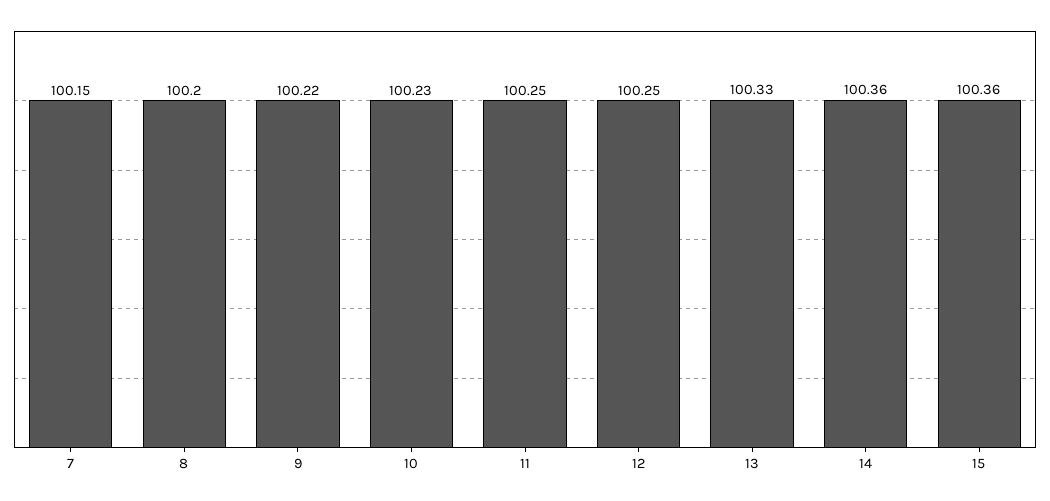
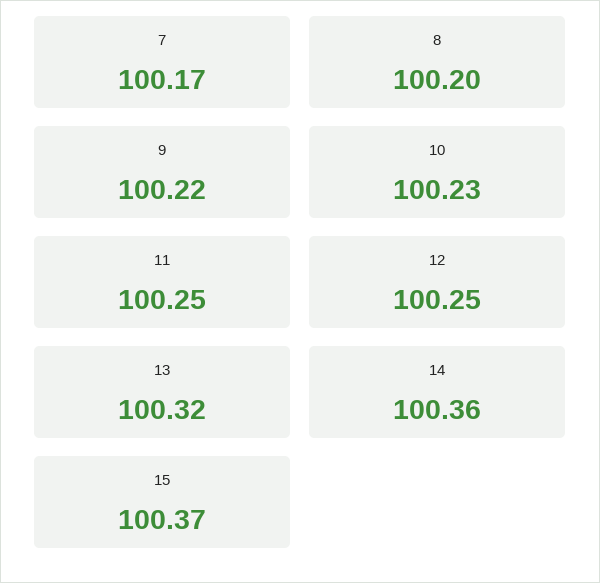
  {
-   "7": 100.15,
+   "7": 100.17,
    "8": 100.2,
    "9": 100.22,
    "10": 100.23,
    "11": 100.25,
    "12": 100.25,
-   "13": 100.33,
+   "13": 100.32,
    "14": 100.36,
-   "15": 100.36
+   "15": 100.37
  }

